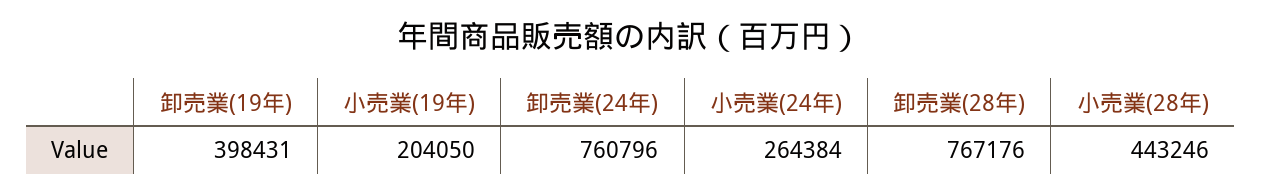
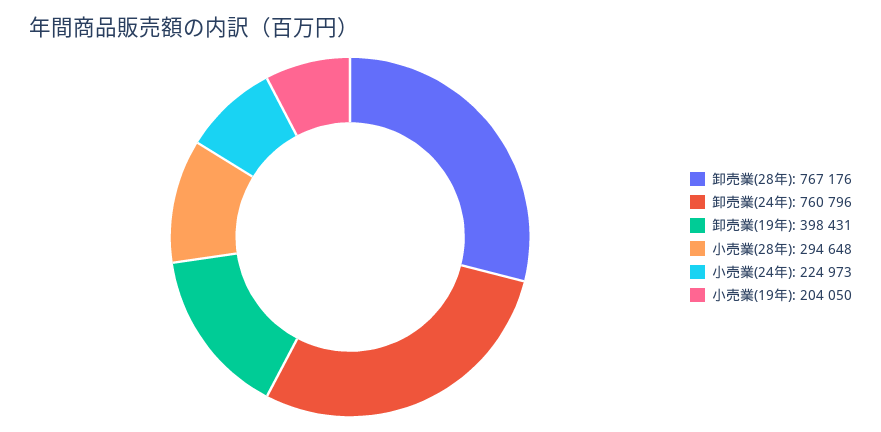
  {
    "卸売業(19年)": 398431,
    "小売業(19年)": 204050,
    "卸売業(24年)": 760796,
-   "小売業(24年)": 264384,
+   "小売業(24年)": 224973,
    "卸売業(28年)": 767176,
-   "小売業(28年)": 443246
+   "小売業(28年)": 294648
  }

